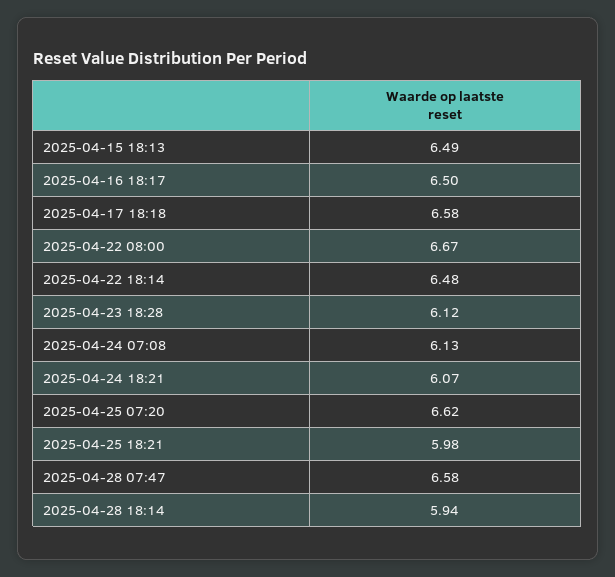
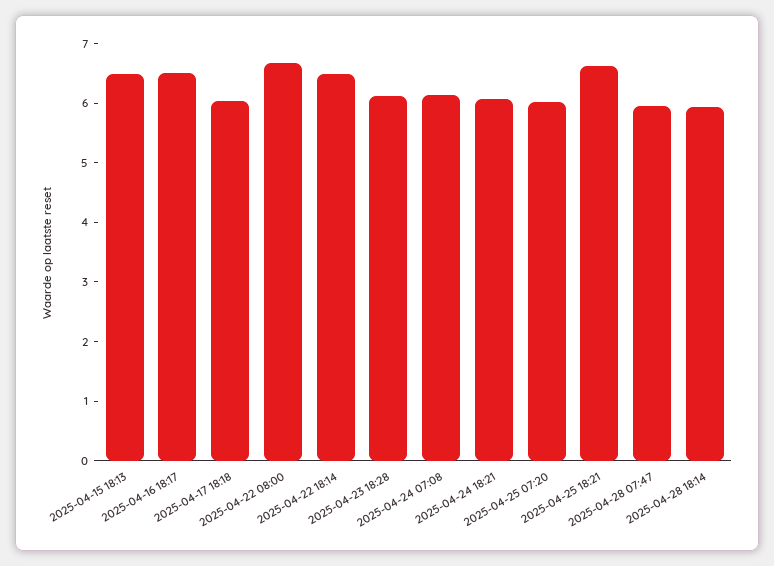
  {
    "2025-04-15 18:13": 6.49,
    "2025-04-16 18:17": 6.5,
-   "2025-04-17 18:18": 6.58,
+   "2025-04-17 18:18": 6,
    "2025-04-22 08:00": 6.67,
    "2025-04-22 18:14": 6.48,
    "2025-04-23 18:28": 6.12,
    "2025-04-24 07:08": 6.13,
    "2025-04-24 18:21": 6.07,
-   "2025-04-25 07:20": 6.62,
+   "2025-04-25 07:20": 6,
-   "2025-04-25 18:21": 5.98,
+   "2025-04-25 18:21": 6.6,
-   "2025-04-28 07:47": 6.58,
+   "2025-04-28 07:47": 6,
    "2025-04-28 18:14": 5.94
  }

